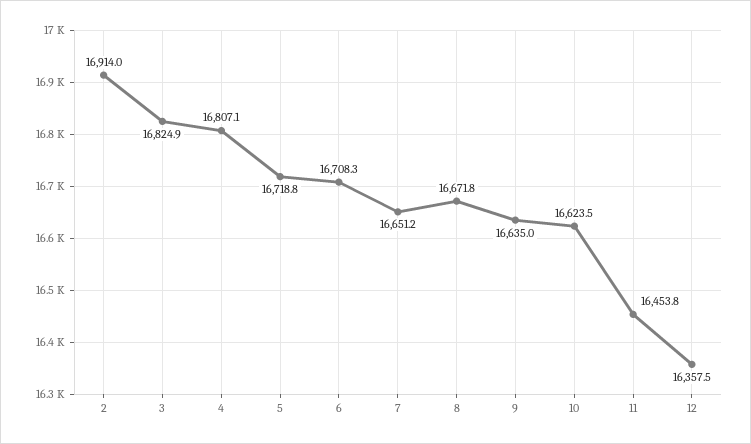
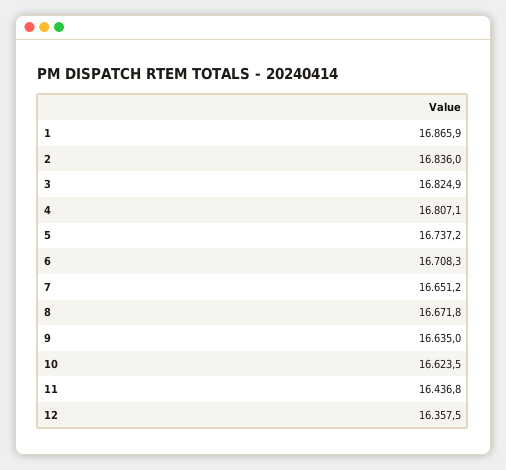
  {
-   "2": 16914,
+   "2": 16836,
    "3": 16824.9,
    "4": 16807.1,
-   "5": 16718.8,
+   "5": 16737.2,
    "6": 16708.3,
    "7": 16651.2,
    "8": 16671.8,
    "9": 16635,
    "10": 16623.5,
-   "11": 16453.8,
+   "11": 16436.8,
-   "12": 16357.5
+   "12": 16357.5,
+   "1": 16865.9
  }

